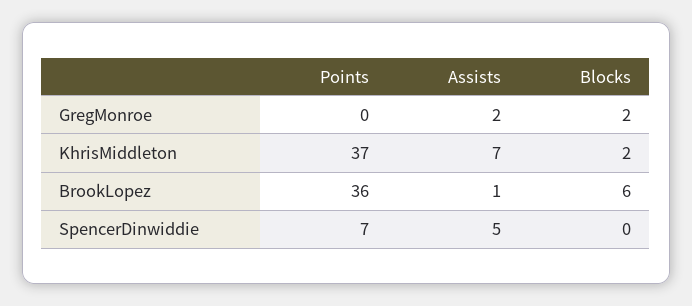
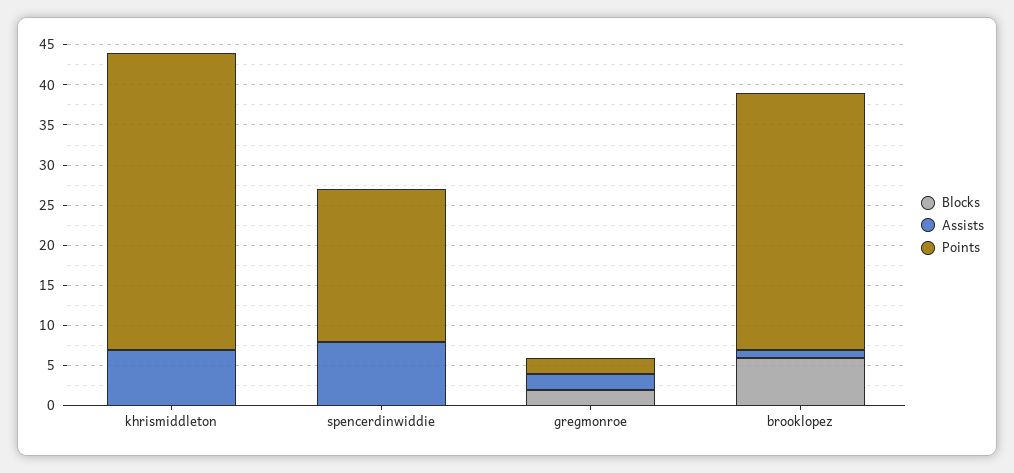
  {
    "Points": {
-     "GregMonroe": 0,
+     "GregMonroe": 2,
      "KhrisMiddleton": 37,
-     "BrookLopez": 36,
+     "BrookLopez": 32,
-     "SpencerDinwiddie": 7
+     "SpencerDinwiddie": 19
    },
    "Assists": {
      "GregMonroe": 2,
      "KhrisMiddleton": 7,
      "BrookLopez": 1,
-     "SpencerDinwiddie": 5
+     "SpencerDinwiddie": 8
    },
    "Blocks": {
      "GregMonroe": 2,
-     "KhrisMiddleton": 2,
+     "KhrisMiddleton": 0,
      "BrookLopez": 6,
      "SpencerDinwiddie": 0
    }
  }

